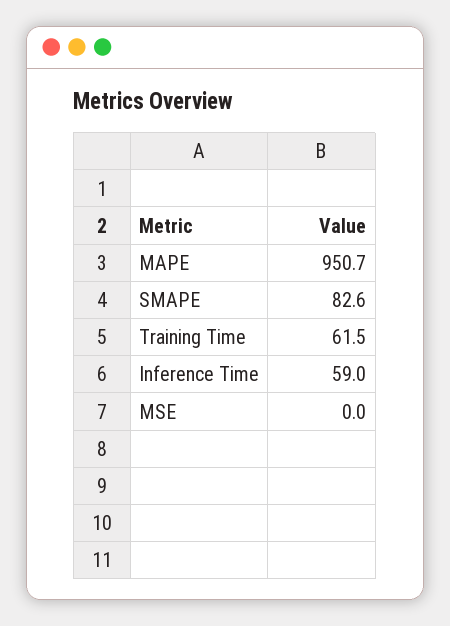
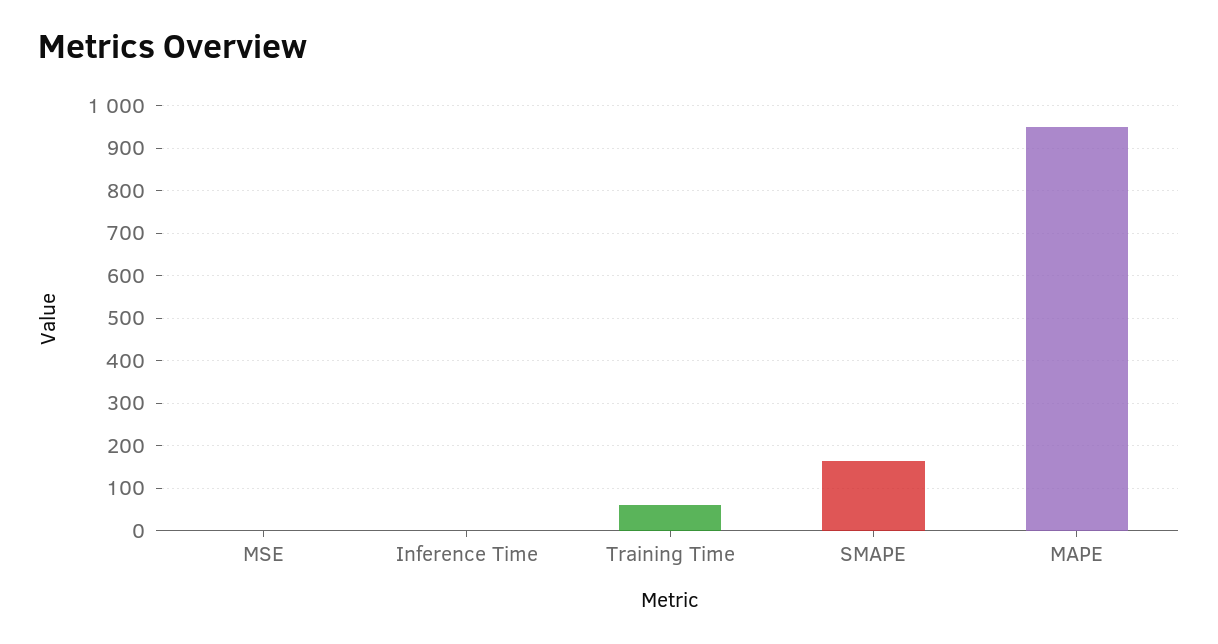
  {
    "MAPE": 950.7,
-   "SMAPE": 82.6,
+   "SMAPE": 160,
    "Training Time": 61.5,
-   "Inference Time": 59,
+   "Inference Time": 0,
    "MSE": 0
  }

